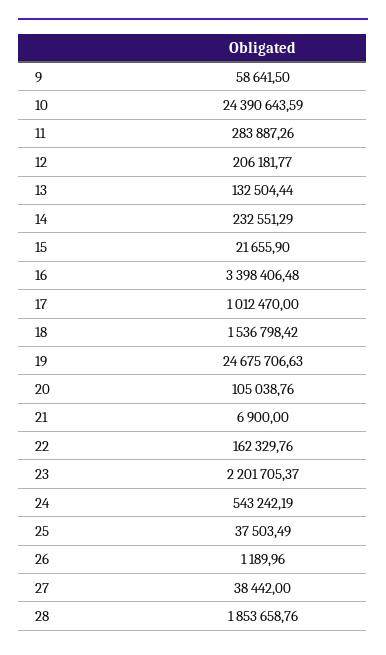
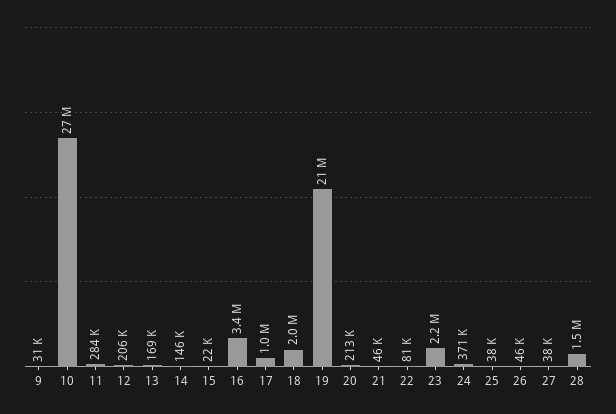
  {
-   "9": 58641.5,
+   "9": 31000,
-   "10": 24390643.59,
+   "10": 27000000,
    "11": 283887.26,
    "12": 206181.77,
-   "13": 132504.44,
+   "13": 169000,
-   "14": 232551.29,
+   "14": 146000,
    "15": 21655.9,
    "16": 3398406.48,
    "17": 1012470,
-   "18": 1536798.42,
+   "18": 2000000,
-   "19": 24675706.63,
+   "19": 21000000,
-   "20": 105038.76,
+   "20": 213000,
-   "21": 6900,
+   "21": 46000,
-   "22": 162329.76,
+   "22": 81000,
    "23": 2201705.37,
-   "24": 543242.19,
+   "24": 371000,
    "25": 37503.49,
-   "26": 1189.96,
+   "26": 46000,
    "27": 38442,
-   "28": 1853658.76
+   "28": 1500000
  }

